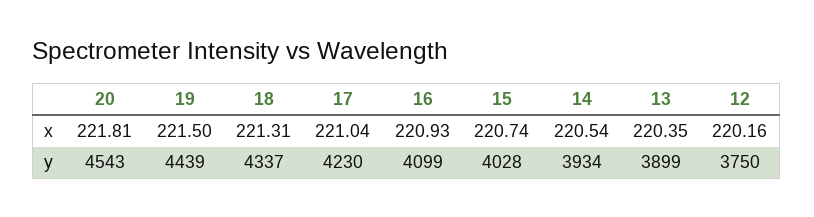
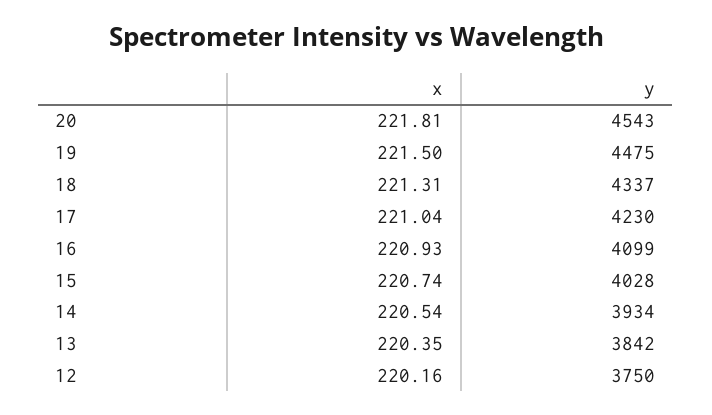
  {
    "20": {
      "x": 221.81,
      "y": 4543
    },
    "19": {
      "x": 221.5,
-     "y": 4439
+     "y": 4475
    },
    "18": {
      "x": 221.31,
      "y": 4337
    },
    "17": {
      "x": 221.04,
      "y": 4230
    },
    "16": {
      "x": 220.93,
      "y": 4099
    },
    "15": {
      "x": 220.74,
      "y": 4028
    },
    "14": {
      "x": 220.54,
      "y": 3934
    },
    "13": {
      "x": 220.35,
-     "y": 3899
+     "y": 3842
    },
    "12": {
      "x": 220.16,
      "y": 3750
    }
  }

